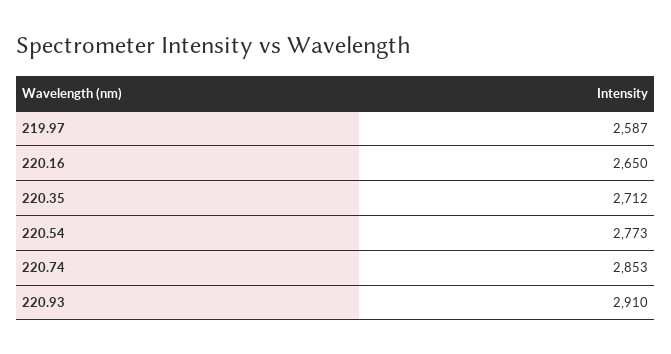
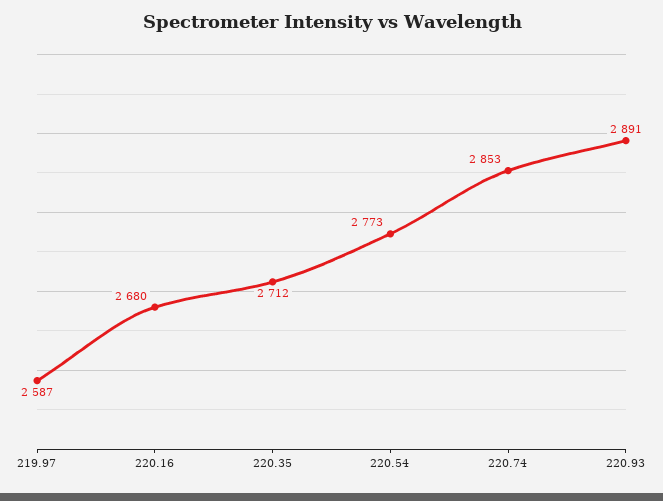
  {
    "219.97": 2587,
-   "220.16": 2650,
+   "220.16": 2680,
    "220.35": 2712,
    "220.54": 2773,
    "220.74": 2853,
-   "220.93": 2910
+   "220.93": 2891
  }

